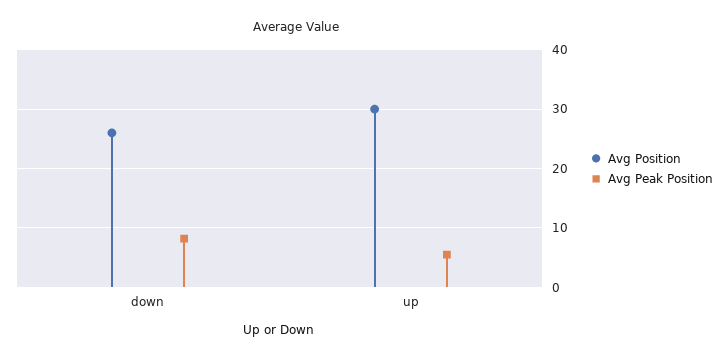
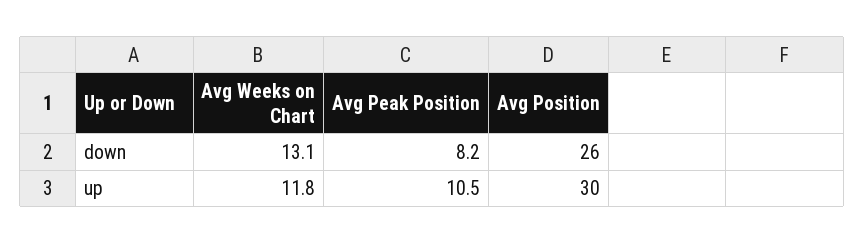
  {
    "Avg Position": {
      "down": 26,
      "up": 30
    },
    "Avg Peak Position": {
      "down": 8.2,
-     "up": 6
+     "up": 10.5
-   }
+   },
+   "Avg Weeks on Chart": {
+     "down": 13.1,
+     "up": 11.8
+   }
  }

